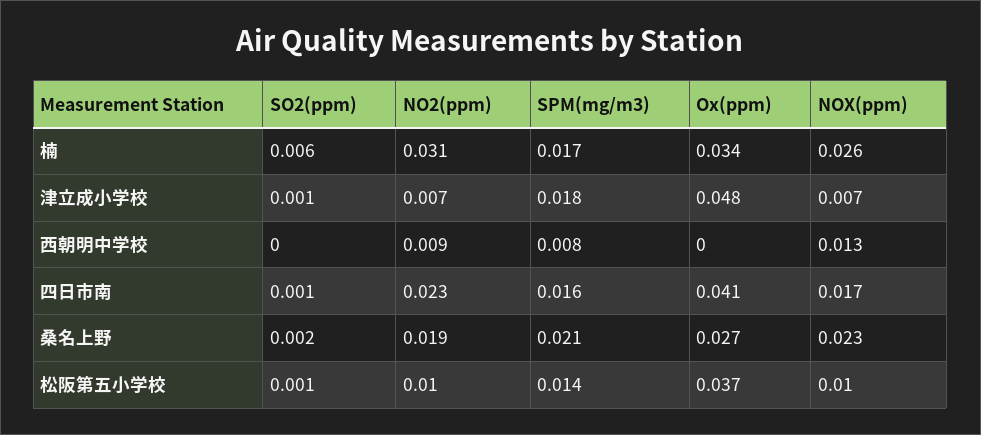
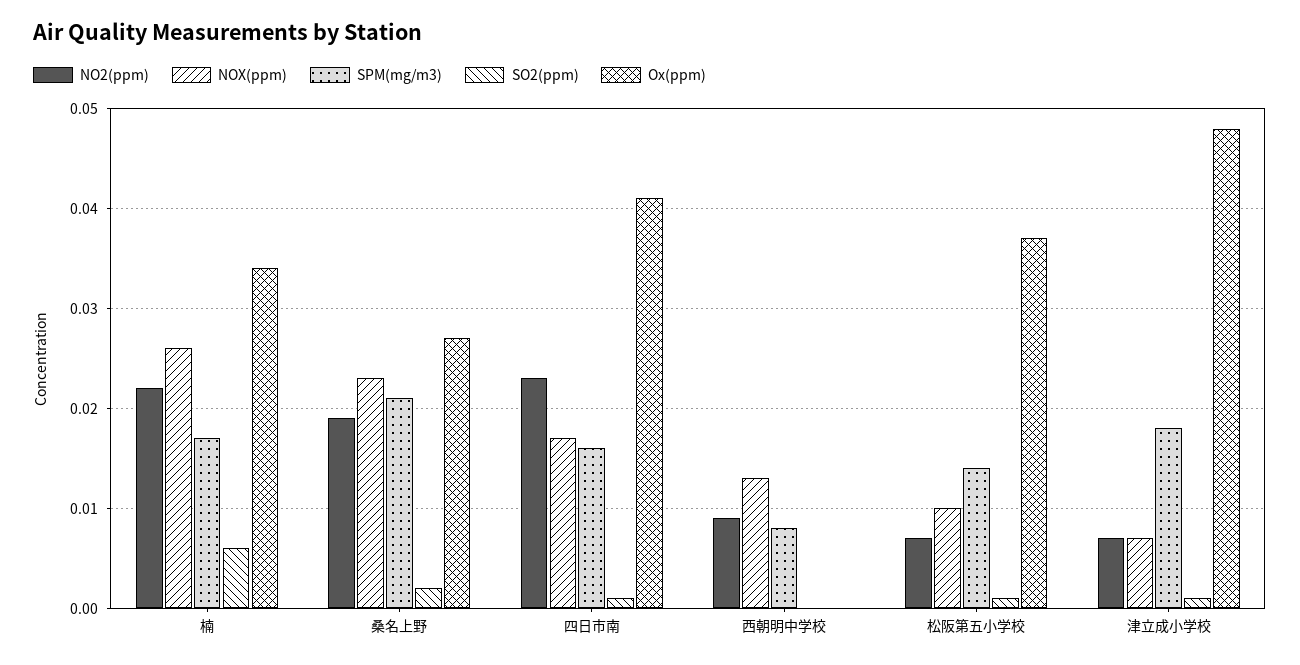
  {
    "SO2(ppm)": {
      "楠": 0.006,
      "津立成小学校": 0.001,
      "西朝明中学校": 0,
      "四日市南": 0.001,
      "桑名上野": 0.002,
      "松阪第五小学校": 0.001
    },
    "NO2(ppm)": {
-     "楠": 0.031,
+     "楠": 0.022,
      "津立成小学校": 0.007,
      "西朝明中学校": 0.009,
      "四日市南": 0.023,
      "桑名上野": 0.019,
-     "松阪第五小学校": 0.01
+     "松阪第五小学校": 0.007
    },
    "SPM(mg/m3)": {
      "楠": 0.017,
      "津立成小学校": 0.018,
      "西朝明中学校": 0.008,
      "四日市南": 0.016,
      "桑名上野": 0.021,
      "松阪第五小学校": 0.014
    },
    "Ox(ppm)": {
      "楠": 0.034,
      "津立成小学校": 0.048,
      "西朝明中学校": 0,
      "四日市南": 0.041,
      "桑名上野": 0.027,
      "松阪第五小学校": 0.037
    },
    "NOX(ppm)": {
      "楠": 0.026,
      "津立成小学校": 0.007,
      "西朝明中学校": 0.013,
      "四日市南": 0.017,
      "桑名上野": 0.023,
      "松阪第五小学校": 0.01
    }
  }

